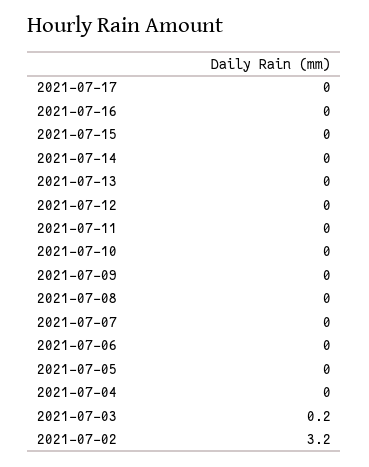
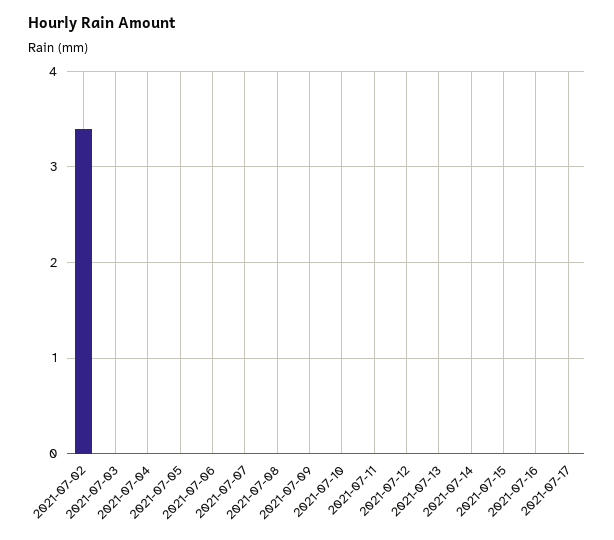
  {
    "2021-07-17": 0,
    "2021-07-16": 0,
    "2021-07-15": 0,
    "2021-07-14": 0,
    "2021-07-13": 0,
    "2021-07-12": 0,
    "2021-07-11": 0,
    "2021-07-10": 0,
    "2021-07-09": 0,
    "2021-07-08": 0,
    "2021-07-07": 0,
    "2021-07-06": 0,
    "2021-07-05": 0,
    "2021-07-04": 0,
-   "2021-07-03": 0.2,
+   "2021-07-03": 0,
-   "2021-07-02": 3.2
+   "2021-07-02": 3.4
  }

